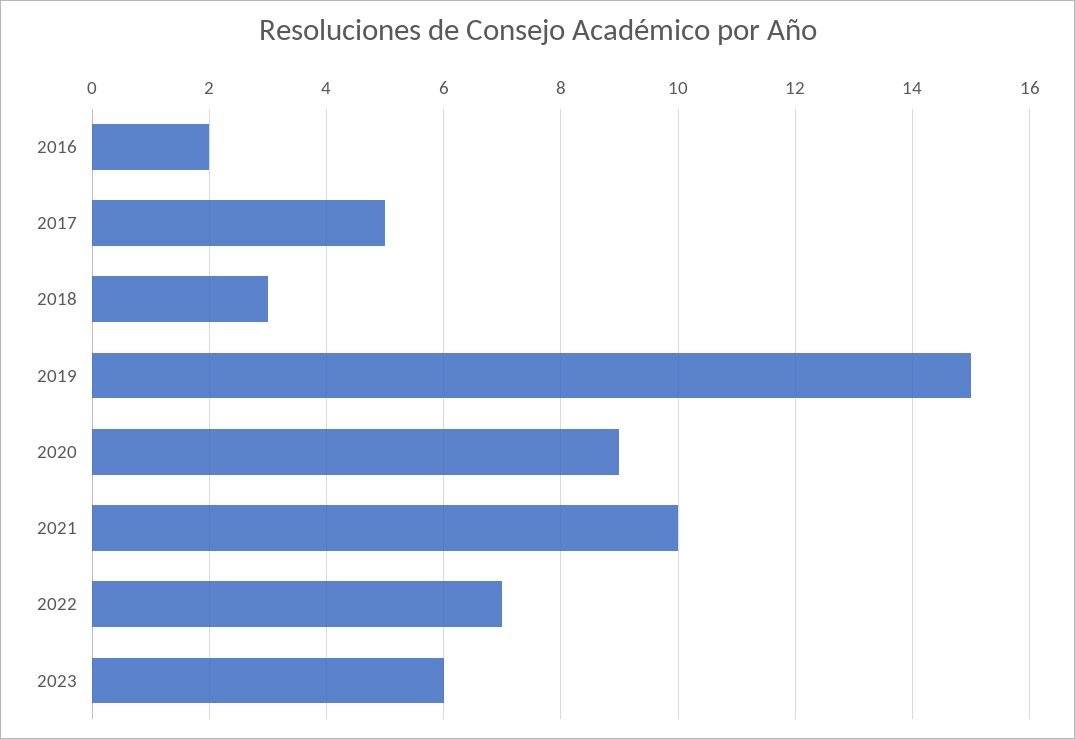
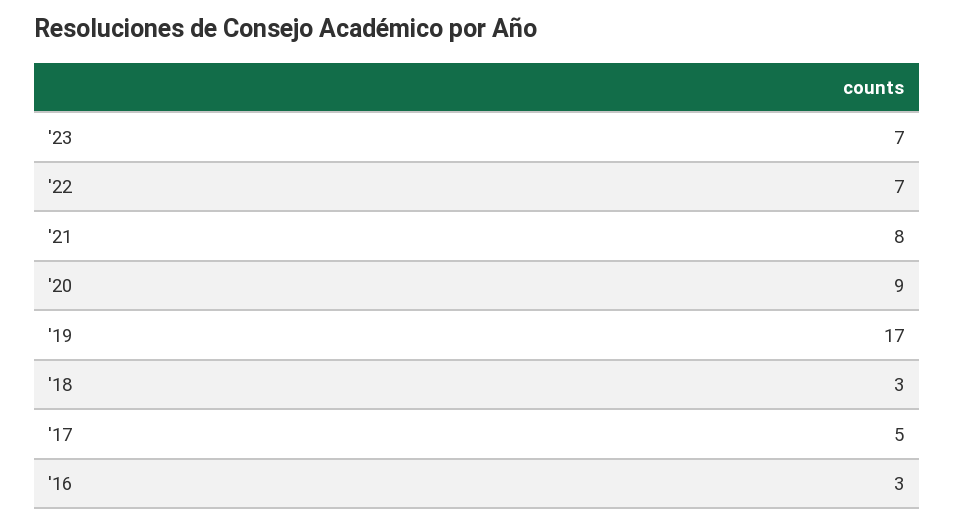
  {
-   "2016": 2,
+   "2016": 3,
    "2017": 5,
    "2018": 3,
-   "2019": 15,
+   "2019": 17,
    "2020": 9,
-   "2021": 10,
+   "2021": 8,
    "2022": 7,
-   "2023": 6
+   "2023": 7
  }

